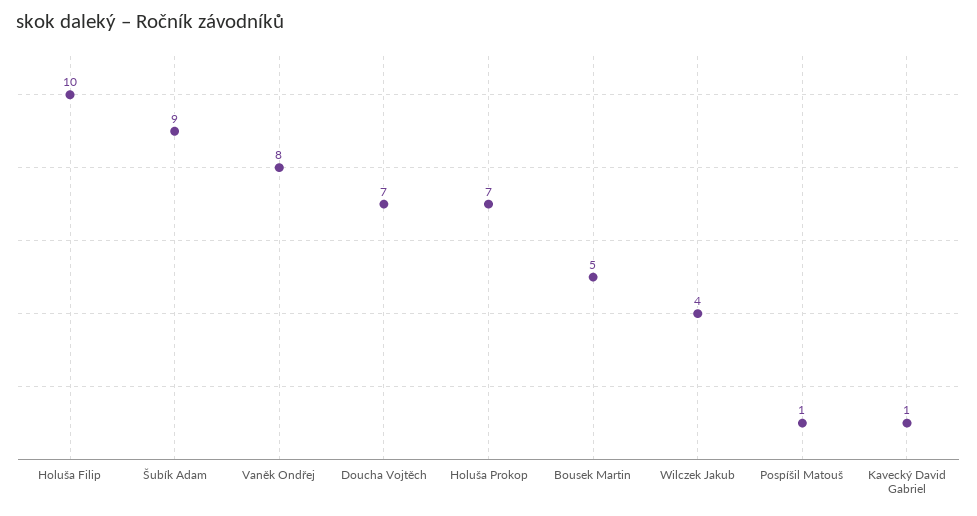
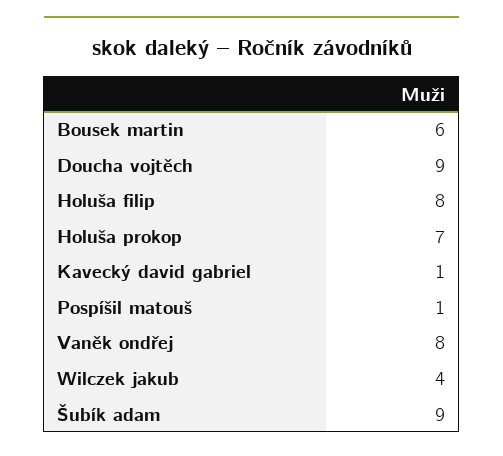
  {
-   "Holuša Filip": 10,
+   "Holuša Filip": 8,
    "Šubík Adam": 9,
    "Vaněk Ondřej": 8,
-   "Doucha Vojtěch": 7,
+   "Doucha Vojtěch": 9,
    "Holuša Prokop": 7,
-   "Bousek Martin": 5,
+   "Bousek Martin": 6,
    "Wilczek Jakub": 4,
    "Pospíšil Matouš": 1,
    "Kavecký David Gabriel": 1
  }

